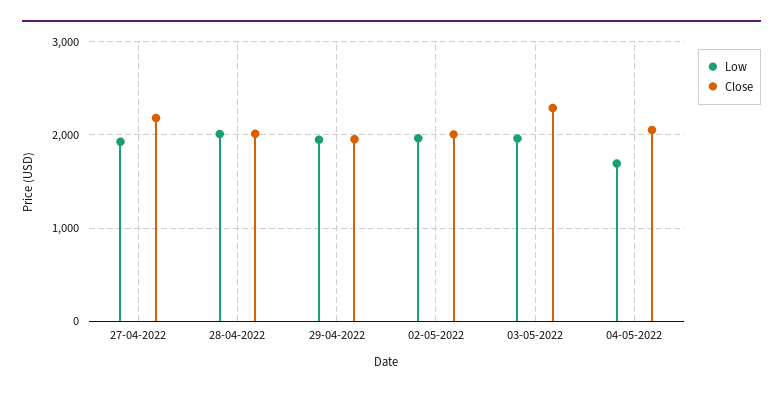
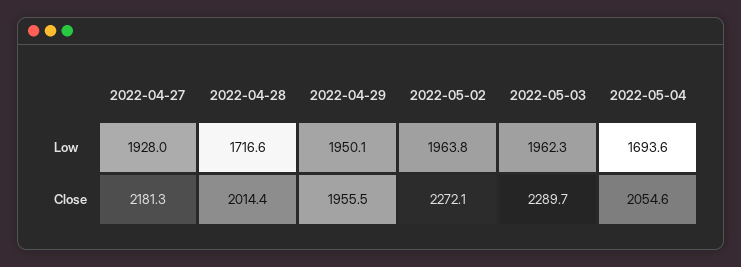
  {
    "Low": {
      "27-04-2022": 1928,
-     "28-04-2022": 2000,
+     "28-04-2022": 1716.6,
      "29-04-2022": 1950.1,
      "02-05-2022": 1963.8,
      "03-05-2022": 1962.3,
      "04-05-2022": 1693.6
    },
    "Close": {
      "27-04-2022": 2181.3,
      "28-04-2022": 2014.4,
      "29-04-2022": 1955.5,
-     "02-05-2022": 2000,
+     "02-05-2022": 2272.1,
      "03-05-2022": 2289.7,
      "04-05-2022": 2054.6
    }
  }

